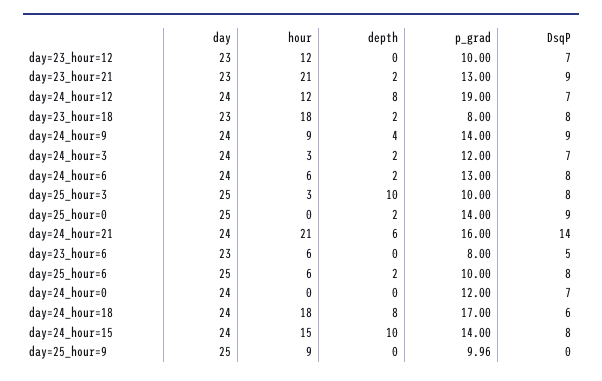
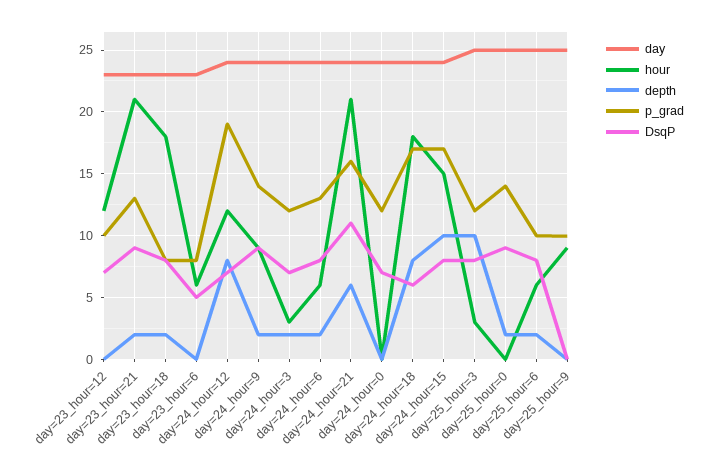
  {
    "day": {
      "day=23_hour=12": 23,
      "day=23_hour=21": 23,
      "day=24_hour=12": 24,
      "day=23_hour=18": 23,
      "day=24_hour=9": 24,
      "day=24_hour=3": 24,
      "day=24_hour=6": 24,
      "day=25_hour=3": 25,
      "day=25_hour=0": 25,
      "day=24_hour=21": 24,
      "day=23_hour=6": 23,
      "day=25_hour=6": 25,
      "day=24_hour=0": 24,
      "day=24_hour=18": 24,
      "day=24_hour=15": 24,
      "day=25_hour=9": 25
    },
    "hour": {
      "day=23_hour=12": 12,
      "day=23_hour=21": 21,
      "day=24_hour=12": 12,
      "day=23_hour=18": 18,
      "day=24_hour=9": 9,
      "day=24_hour=3": 3,
      "day=24_hour=6": 6,
      "day=25_hour=3": 3,
      "day=25_hour=0": 0,
      "day=24_hour=21": 21,
      "day=23_hour=6": 6,
      "day=25_hour=6": 6,
      "day=24_hour=0": 0,
      "day=24_hour=18": 18,
      "day=24_hour=15": 15,
      "day=25_hour=9": 9
    },
    "depth": {
      "day=23_hour=12": 0,
      "day=23_hour=21": 2,
      "day=24_hour=12": 8,
      "day=23_hour=18": 2,
-     "day=24_hour=9": 4,
+     "day=24_hour=9": 2,
      "day=24_hour=3": 2,
      "day=24_hour=6": 2,
      "day=25_hour=3": 10,
      "day=25_hour=0": 2,
      "day=24_hour=21": 6,
      "day=23_hour=6": 0,
      "day=25_hour=6": 2,
      "day=24_hour=0": 0,
      "day=24_hour=18": 8,
      "day=24_hour=15": 10,
      "day=25_hour=9": 0
    },
    "p_grad": {
      "day=23_hour=12": 10,
      "day=23_hour=21": 13,
      "day=24_hour=12": 19,
      "day=23_hour=18": 8,
      "day=24_hour=9": 14,
      "day=24_hour=3": 12,
      "day=24_hour=6": 13,
-     "day=25_hour=3": 10,
+     "day=25_hour=3": 12,
      "day=25_hour=0": 14,
      "day=24_hour=21": 16,
      "day=23_hour=6": 8,
      "day=25_hour=6": 10,
      "day=24_hour=0": 12,
      "day=24_hour=18": 17,
-     "day=24_hour=15": 14,
+     "day=24_hour=15": 17,
      "day=25_hour=9": 9.96
    },
    "DsqP": {
      "day=23_hour=12": 7,
      "day=23_hour=21": 9,
      "day=24_hour=12": 7,
      "day=23_hour=18": 8,
      "day=24_hour=9": 9,
      "day=24_hour=3": 7,
      "day=24_hour=6": 8,
      "day=25_hour=3": 8,
      "day=25_hour=0": 9,
-     "day=24_hour=21": 14,
+     "day=24_hour=21": 11,
      "day=23_hour=6": 5,
      "day=25_hour=6": 8,
      "day=24_hour=0": 7,
      "day=24_hour=18": 6,
      "day=24_hour=15": 8,
      "day=25_hour=9": 0
    }
  }

